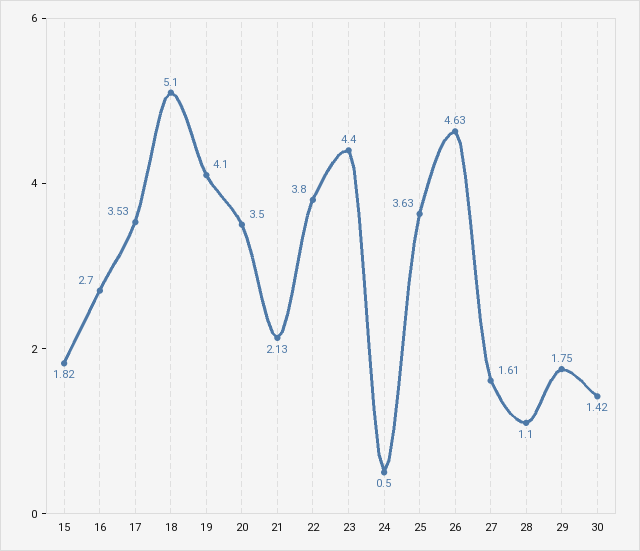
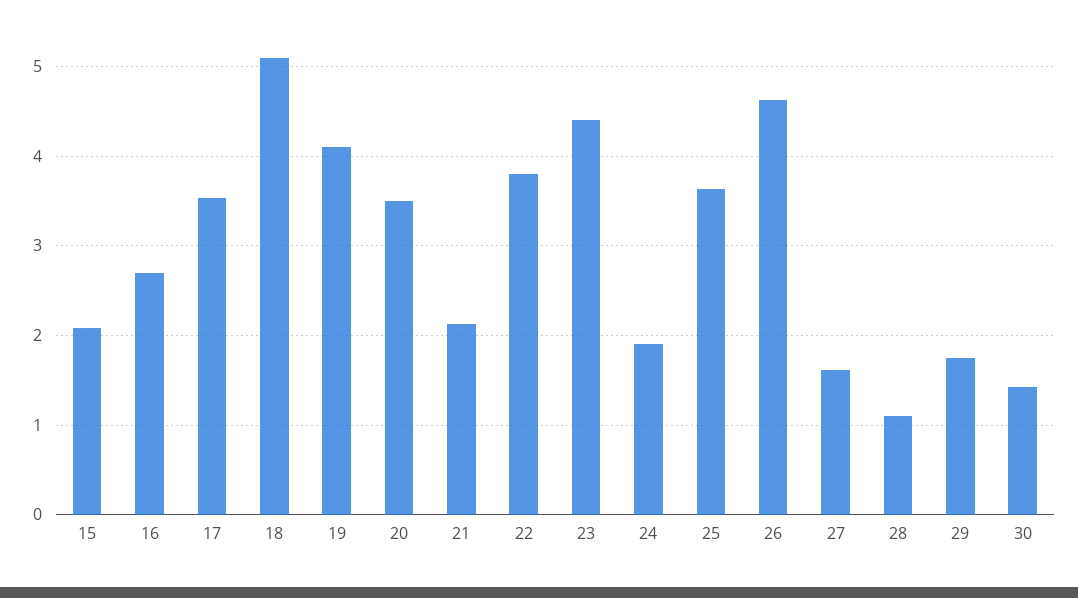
  {
-   "15": 1.82,
+   "15": 2.1,
    "16": 2.7,
    "17": 3.53,
    "18": 5.1,
    "19": 4.1,
    "20": 3.5,
    "21": 2.13,
    "22": 3.8,
    "23": 4.4,
-   "24": 0.5,
+   "24": 1.9,
    "25": 3.63,
    "26": 4.63,
    "27": 1.61,
    "28": 1.1,
    "29": 1.75,
    "30": 1.42
  }

